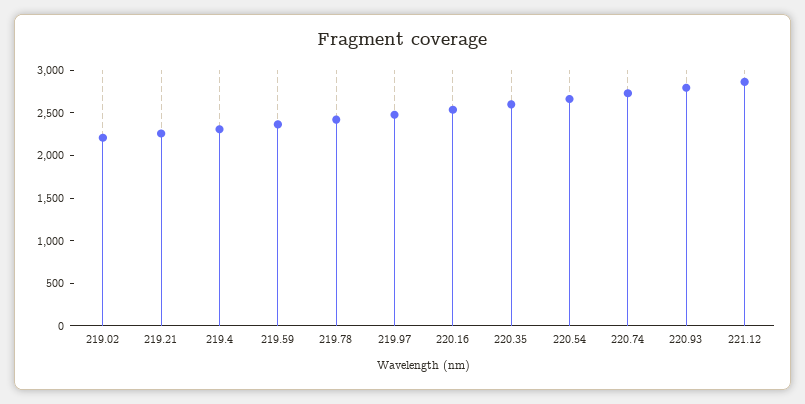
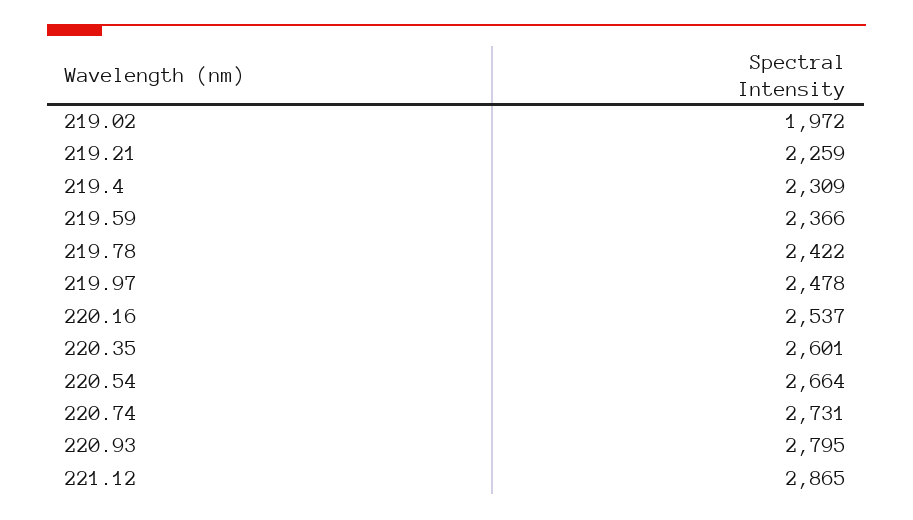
  {
-   "219.02": 2200,
+   "219.02": 1972,
    "219.21": 2259,
    "219.4": 2309,
    "219.59": 2366,
    "219.78": 2422,
    "219.97": 2478,
    "220.16": 2537,
    "220.35": 2601,
    "220.54": 2664,
    "220.74": 2731,
    "220.93": 2795,
    "221.12": 2865
  }

